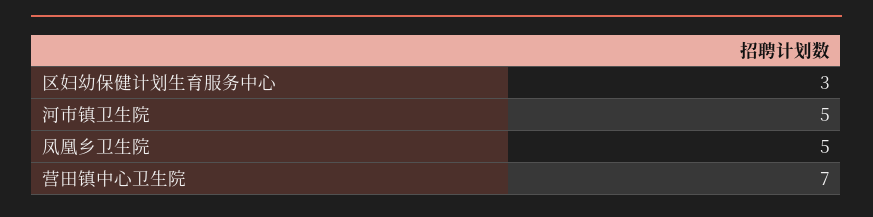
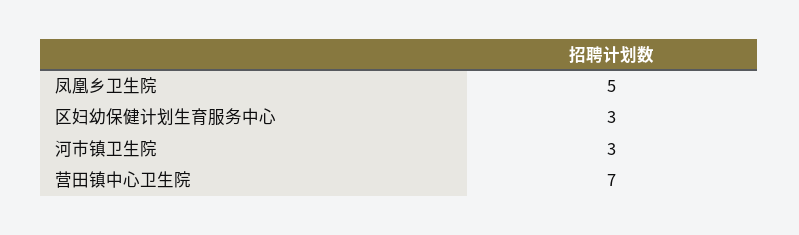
  {
    "区妇幼保健计划生育服务中心": 3,
-   "河市镇卫生院": 5,
+   "河市镇卫生院": 3,
    "凤凰乡卫生院": 5,
    "营田镇中心卫生院": 7
  }

